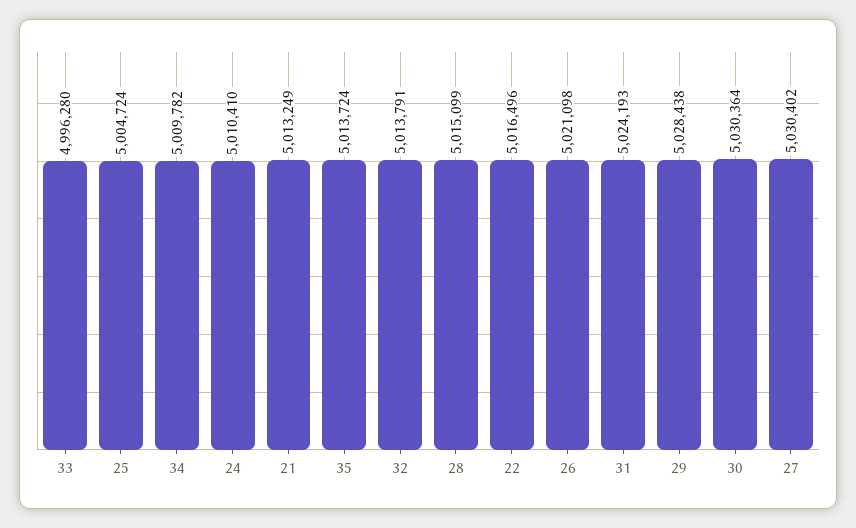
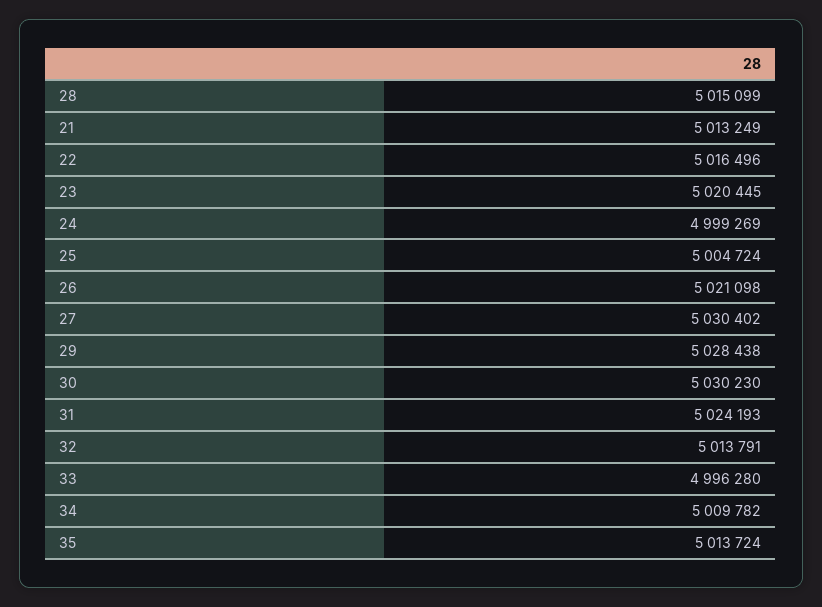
  {
    "33": 4996280,
    "25": 5004724,
    "34": 5009782,
-   "24": 5010410,
+   "24": 4999269,
    "21": 5013249,
    "35": 5013724,
    "32": 5013791,
    "28": 5015099,
    "22": 5016496,
    "26": 5021098,
    "31": 5024193,
    "29": 5028438,
-   "30": 5030364,
+   "30": 5030230,
-   "27": 5030402
+   "27": 5030402,
+   "23": 5020445
  }

